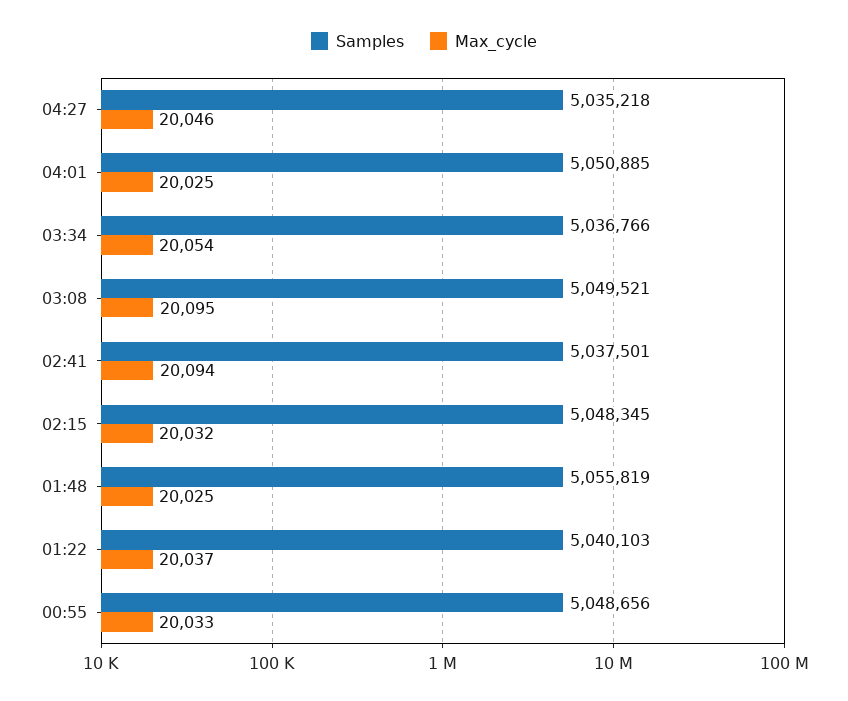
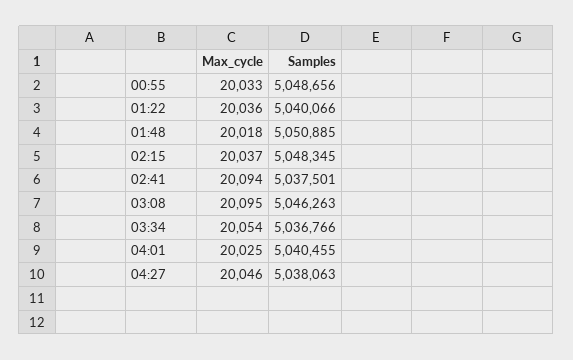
  {
    "Samples": {
-     "04:27": 5035218,
+     "04:27": 5038063,
-     "04:01": 5050885,
+     "04:01": 5040455,
      "03:34": 5036766,
-     "03:08": 5049521,
+     "03:08": 5046263,
      "02:41": 5037501,
      "02:15": 5048345,
-     "01:48": 5055819,
+     "01:48": 5050885,
-     "01:22": 5040103,
+     "01:22": 5040066,
      "00:55": 5048656
    },
    "Max_cycle": {
      "04:27": 20046,
      "04:01": 20025,
      "03:34": 20054,
      "03:08": 20095,
      "02:41": 20094,
-     "02:15": 20032,
+     "02:15": 20037,
-     "01:48": 20025,
+     "01:48": 20018,
-     "01:22": 20037,
+     "01:22": 20036,
      "00:55": 20033
    }
  }

